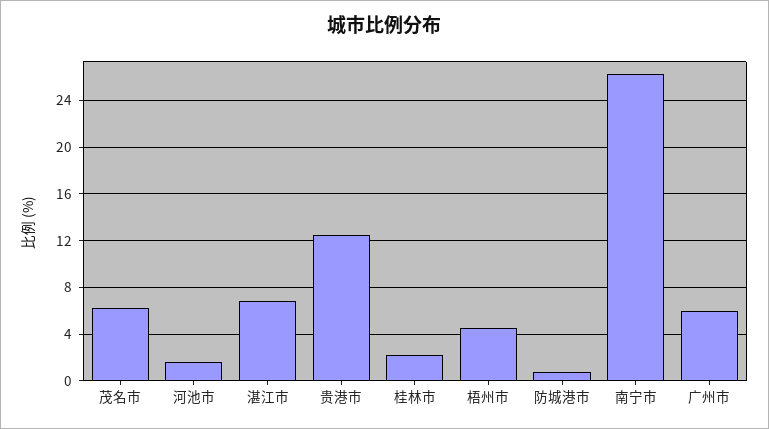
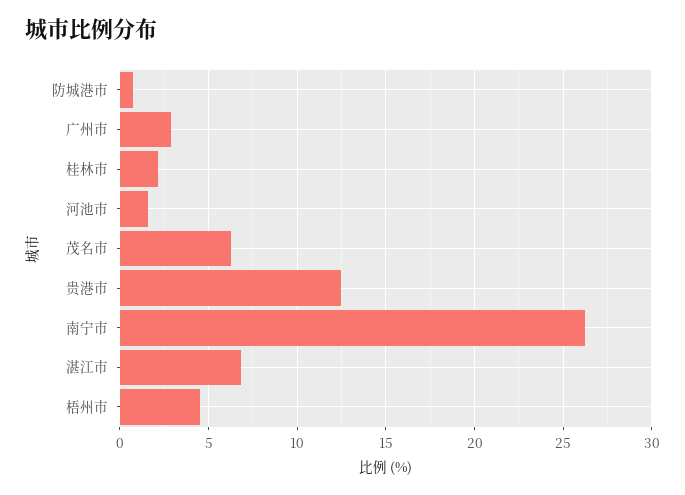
  {
    "茂名市": 6,
    "河池市": 1.5,
    "湛江市": 7,
    "贵港市": 12.5,
    "桂林市": 2,
    "梧州市": 4.5,
    "防城港市": 0.5,
    "南宁市": 26.5,
-   "广州市": 6
+   "广州市": 3
  }

